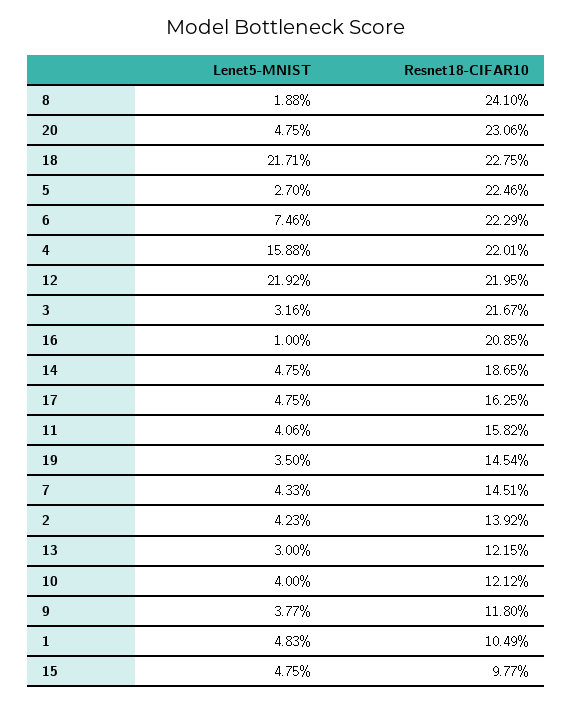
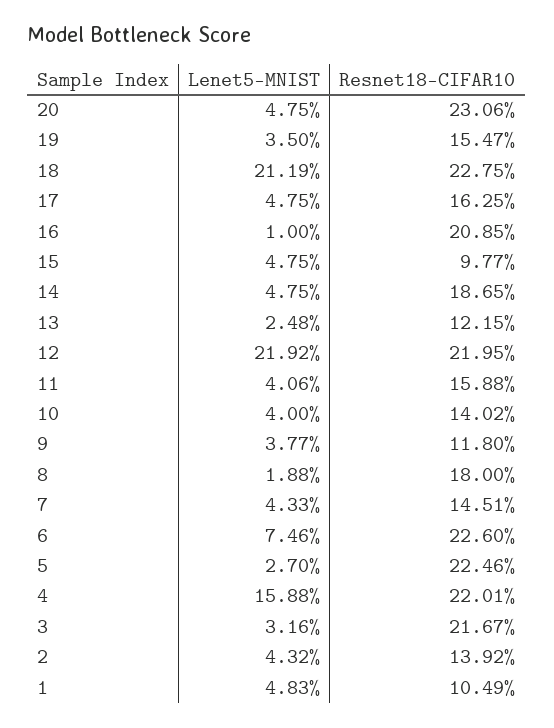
  {
    "Lenet5-MNIST": {
      "8": 1.88,
      "20": 4.75,
-     "18": 21.71,
+     "18": 21.19,
      "5": 2.7,
      "6": 7.46,
      "4": 15.88,
      "12": 21.92,
      "3": 3.16,
      "16": 1,
      "14": 4.75,
      "17": 4.75,
      "11": 4.06,
      "19": 3.5,
      "7": 4.33,
-     "2": 4.23,
+     "2": 4.32,
-     "13": 3,
+     "13": 2.48,
      "10": 4,
      "9": 3.77,
      "1": 4.83,
      "15": 4.75
    },
    "Resnet18-CIFAR10": {
-     "8": 24.1,
+     "8": 18,
      "20": 23.06,
      "18": 22.75,
      "5": 22.46,
-     "6": 22.29,
+     "6": 22.6,
      "4": 22.01,
      "12": 21.95,
      "3": 21.67,
      "16": 20.85,
      "14": 18.65,
      "17": 16.25,
-     "11": 15.82,
+     "11": 15.88,
-     "19": 14.54,
+     "19": 15.47,
      "7": 14.51,
      "2": 13.92,
      "13": 12.15,
-     "10": 12.12,
+     "10": 14.02,
      "9": 11.8,
      "1": 10.49,
      "15": 9.77
    }
  }

